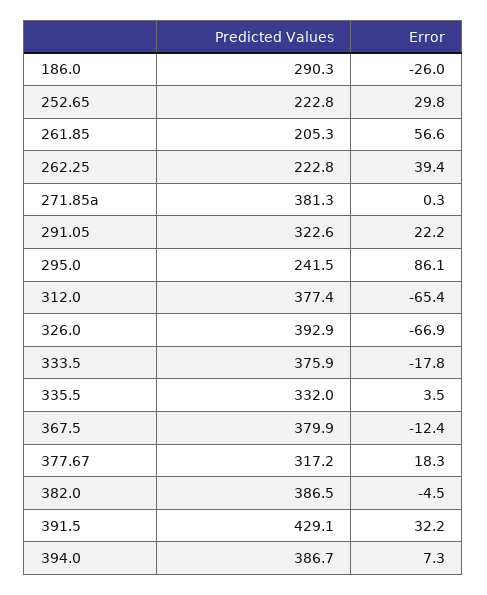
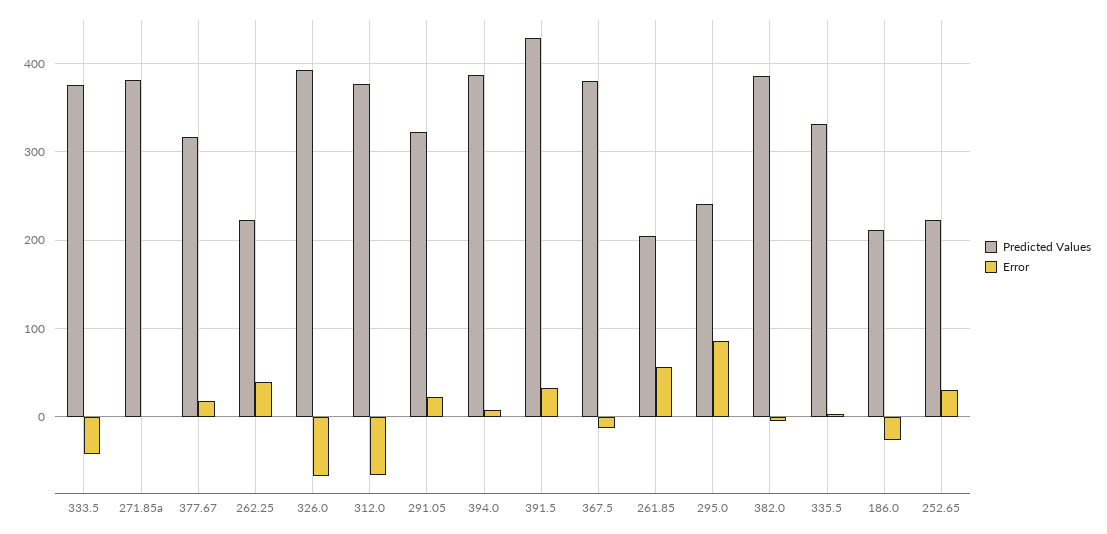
  {
    "Predicted Values": {
-     "186.0": 290.3,
+     "186.0": 210,
      "252.65": 222.8,
      "261.85": 205.3,
      "262.25": 222.8,
      "271.85a": 381.3,
      "291.05": 322.6,
      "295.0": 241.5,
      "312.0": 377.4,
      "326.0": 392.9,
      "333.5": 375.9,
      "335.5": 332,
      "367.5": 379.9,
      "377.67": 317.2,
      "382.0": 386.5,
      "391.5": 429.1,
      "394.0": 386.7
    },
    "Error": {
      "186.0": -26,
      "252.65": 29.8,
      "261.85": 56.6,
      "262.25": 39.4,
      "271.85a": 0.3,
      "291.05": 22.2,
      "295.0": 86.1,
      "312.0": -65.4,
      "326.0": -66.9,
-     "333.5": -17.8,
+     "333.5": -40,
      "335.5": 3.5,
      "367.5": -12.4,
      "377.67": 18.3,
      "382.0": -4.5,
      "391.5": 32.2,
      "394.0": 7.3
    }
  }

